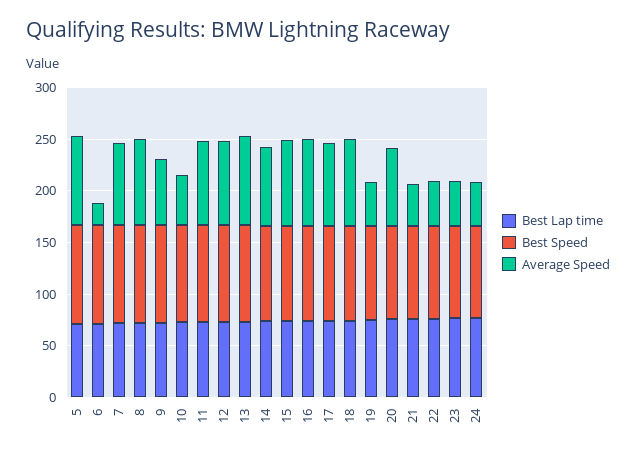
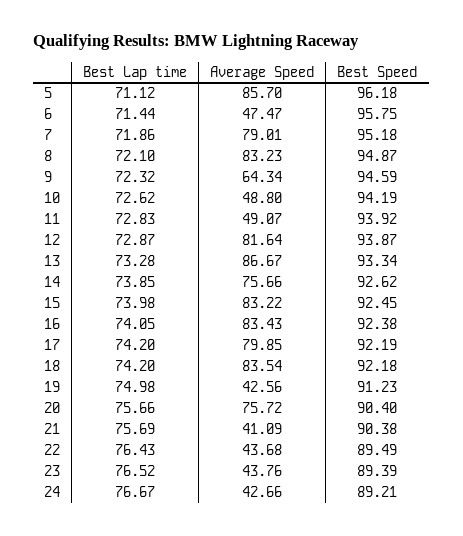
  {
    "Best Lap time": {
      "5": 71.12,
      "6": 71.44,
      "7": 71.86,
      "8": 72.1,
      "9": 72.32,
      "10": 72.62,
      "11": 72.83,
      "12": 72.87,
      "13": 73.28,
      "14": 73.85,
      "15": 73.98,
      "16": 74.05,
      "17": 74.2,
      "18": 74.2,
      "19": 74.98,
      "20": 75.66,
      "21": 75.69,
      "22": 76.43,
      "23": 76.52,
      "24": 76.67
    },
    "Best Speed": {
      "5": 96.18,
      "6": 95.75,
      "7": 95.18,
      "8": 94.87,
      "9": 94.59,
      "10": 94.19,
      "11": 93.92,
      "12": 93.87,
      "13": 93.34,
      "14": 92.62,
      "15": 92.45,
      "16": 92.38,
      "17": 92.19,
      "18": 92.18,
      "19": 91.23,
      "20": 90.4,
      "21": 90.38,
      "22": 89.49,
      "23": 89.39,
      "24": 89.21
    },
    "Average Speed": {
      "5": 85.7,
-     "6": 20,
+     "6": 47.47,
      "7": 79.01,
      "8": 83.23,
      "9": 64.34,
      "10": 48.8,
-     "11": 80,
+     "11": 49.07,
      "12": 81.64,
      "13": 86.67,
      "14": 75.66,
      "15": 83.22,
      "16": 83.43,
      "17": 79.85,
      "18": 83.54,
      "19": 42.56,
      "20": 75.72,
      "21": 41.09,
      "22": 43.68,
      "23": 43.76,
      "24": 42.66
    }
  }

